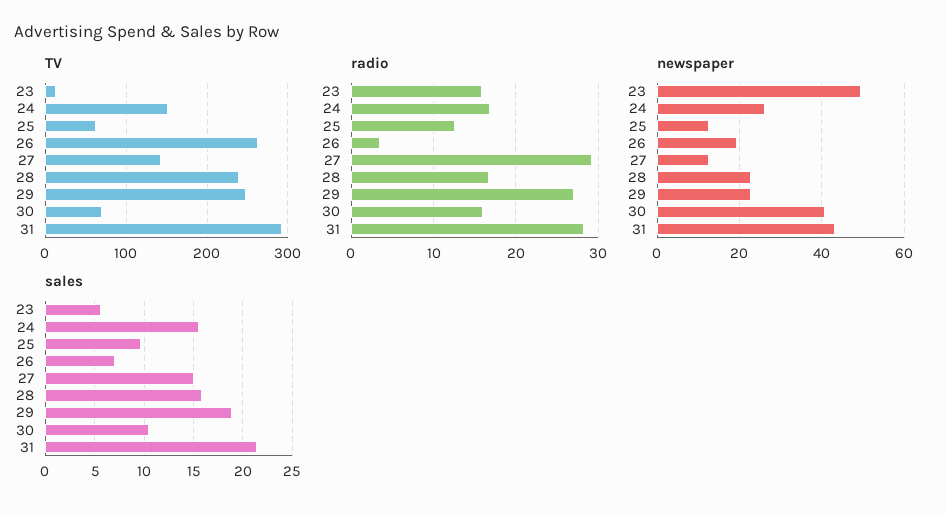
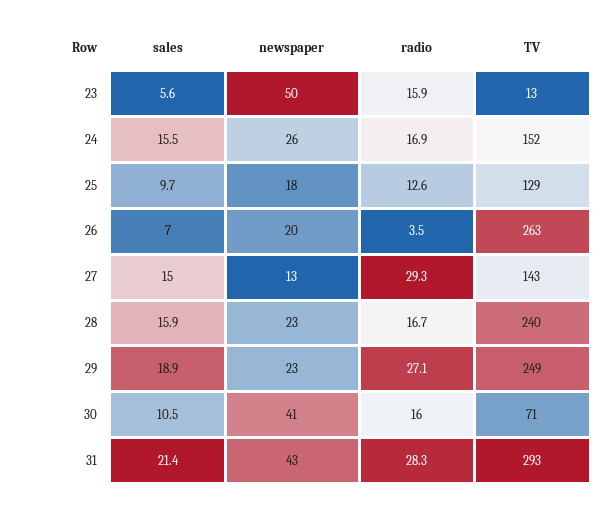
  {
    "TV": {
      "23": 13,
      "24": 152,
-     "25": 60,
+     "25": 129,
      "26": 263,
      "27": 143,
      "28": 240,
      "29": 249,
      "30": 71,
      "31": 293
    },
    "radio": {
      "23": 15.9,
      "24": 16.9,
      "25": 12.6,
      "26": 3.5,
      "27": 29.3,
      "28": 16.7,
      "29": 27.1,
      "30": 16,
      "31": 28.3
    },
    "newspaper": {
      "23": 50,
      "24": 26,
-     "25": 12,
+     "25": 18,
      "26": 20,
      "27": 13,
      "28": 23,
      "29": 23,
      "30": 41,
      "31": 43
    },
    "sales": {
      "23": 5.6,
      "24": 15.5,
      "25": 9.7,
      "26": 7,
      "27": 15,
      "28": 15.9,
      "29": 18.9,
      "30": 10.5,
      "31": 21.4
    }
  }

